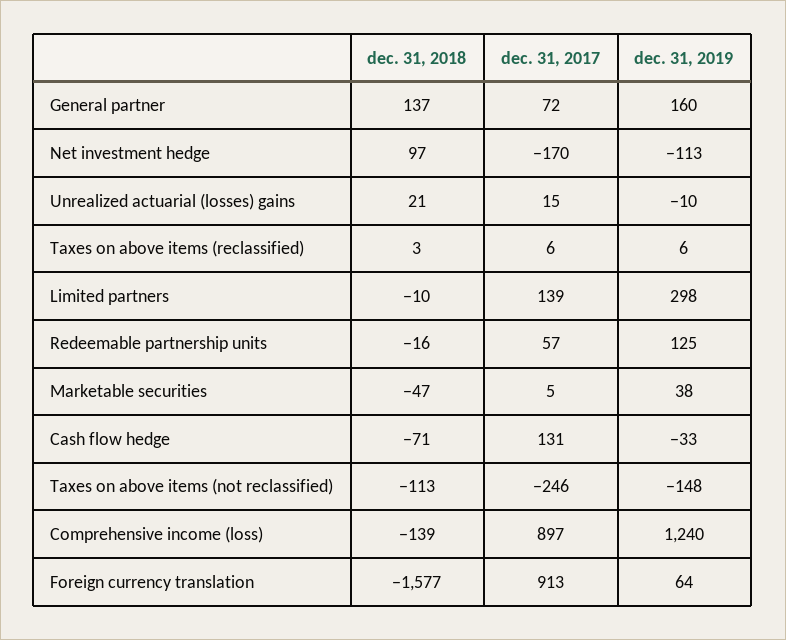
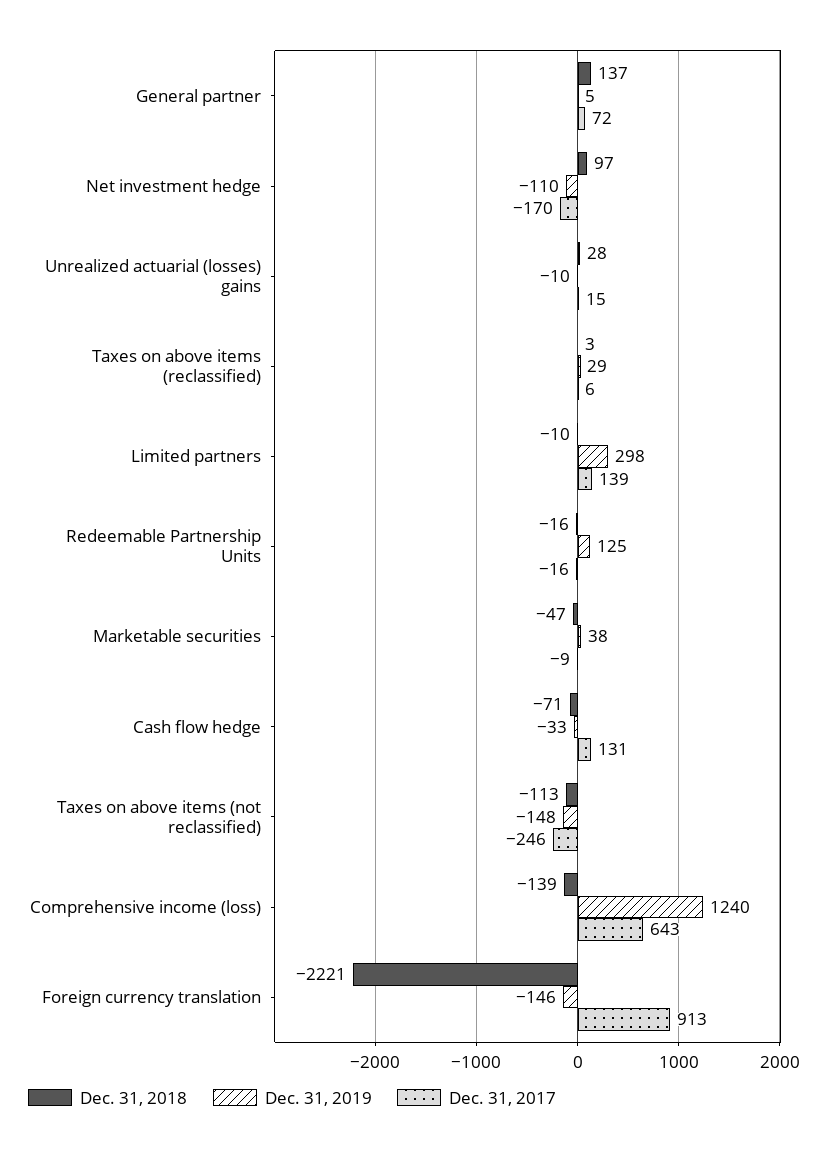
  {
    "dec. 31, 2018": {
      "General partner": 137,
      "Net investment hedge": 97,
-     "Unrealized actuarial (losses) gains": 21,
+     "Unrealized actuarial (losses) gains": 28,
      "Taxes on above items (reclassified)": 3,
      "Limited partners": -10,
      "Redeemable partnership units": -16,
      "Marketable securities": -47,
      "Cash flow hedge": -71,
      "Taxes on above items (not reclassified)": -113,
      "Comprehensive income (loss)": -139,
-     "Foreign currency translation": -1577
+     "Foreign currency translation": -2221
    },
    "dec. 31, 2017": {
      "General partner": 72,
      "Net investment hedge": -170,
      "Unrealized actuarial (losses) gains": 15,
      "Taxes on above items (reclassified)": 6,
      "Limited partners": 139,
-     "Redeemable partnership units": 57,
+     "Redeemable partnership units": -16,
-     "Marketable securities": 5,
+     "Marketable securities": -9,
      "Cash flow hedge": 131,
      "Taxes on above items (not reclassified)": -246,
-     "Comprehensive income (loss)": 897,
+     "Comprehensive income (loss)": 643,
      "Foreign currency translation": 913
    },
    "dec. 31, 2019": {
-     "General partner": 160,
+     "General partner": 5,
-     "Net investment hedge": -113,
+     "Net investment hedge": -110,
      "Unrealized actuarial (losses) gains": -10,
-     "Taxes on above items (reclassified)": 6,
+     "Taxes on above items (reclassified)": 29,
      "Limited partners": 298,
      "Redeemable partnership units": 125,
      "Marketable securities": 38,
      "Cash flow hedge": -33,
      "Taxes on above items (not reclassified)": -148,
      "Comprehensive income (loss)": 1240,
-     "Foreign currency translation": 64
+     "Foreign currency translation": -146
    }
  }

